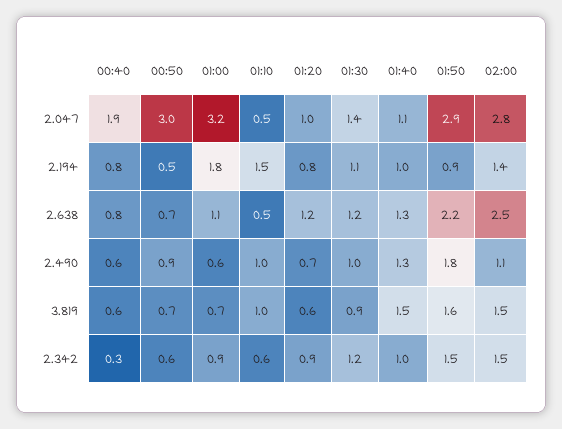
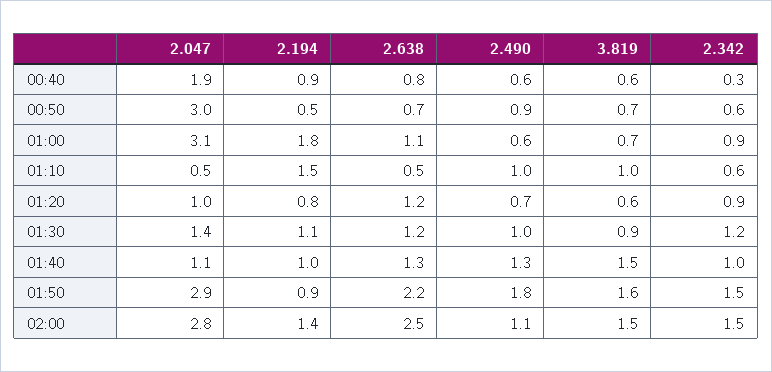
  {
    "00:40": {
      "2.047": 1.9,
-     "2.194": 0.8,
+     "2.194": 0.9,
      "2.638": 0.8,
      "2.490": 0.6,
      "3.819": 0.6,
      "2.342": 0.3
    },
    "00:50": {
      "2.047": 3,
      "2.194": 0.5,
      "2.638": 0.7,
      "2.490": 0.9,
      "3.819": 0.7,
      "2.342": 0.6
    },
    "01:00": {
-     "2.047": 3.2,
+     "2.047": 3.1,
      "2.194": 1.8,
      "2.638": 1.1,
      "2.490": 0.6,
      "3.819": 0.7,
      "2.342": 0.9
    },
    "01:10": {
      "2.047": 0.5,
      "2.194": 1.5,
      "2.638": 0.5,
      "2.490": 1,
      "3.819": 1,
      "2.342": 0.6
    },
    "01:20": {
      "2.047": 1,
      "2.194": 0.8,
      "2.638": 1.2,
      "2.490": 0.7,
      "3.819": 0.6,
      "2.342": 0.9
    },
    "01:30": {
      "2.047": 1.4,
      "2.194": 1.1,
      "2.638": 1.2,
      "2.490": 1,
      "3.819": 0.9,
      "2.342": 1.2
    },
    "01:40": {
      "2.047": 1.1,
      "2.194": 1,
      "2.638": 1.3,
      "2.490": 1.3,
      "3.819": 1.5,
      "2.342": 1
    },
    "01:50": {
      "2.047": 2.9,
      "2.194": 0.9,
      "2.638": 2.2,
      "2.490": 1.8,
      "3.819": 1.6,
      "2.342": 1.5
    },
    "02:00": {
      "2.047": 2.8,
      "2.194": 1.4,
      "2.638": 2.5,
      "2.490": 1.1,
      "3.819": 1.5,
      "2.342": 1.5
    }
  }

